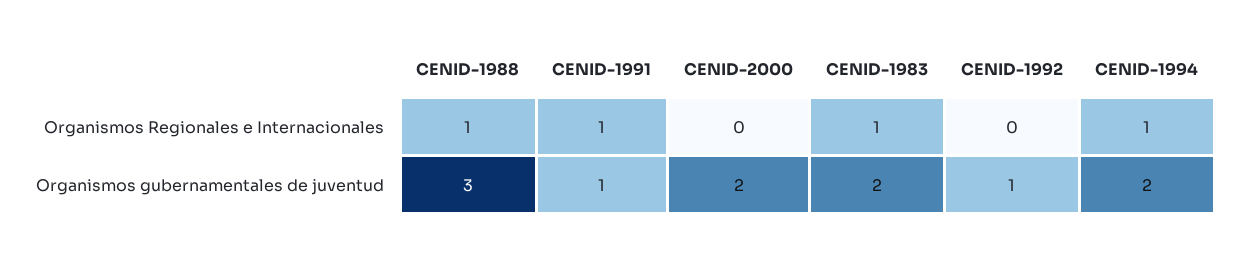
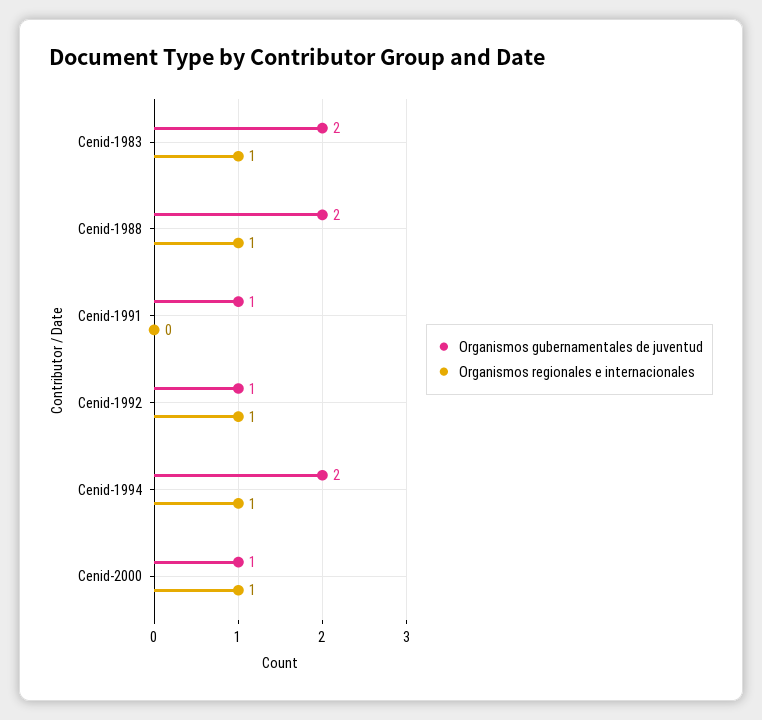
  {
    "Organismos Regionales e Internacionales": {
      "CENID-1988": 1,
-     "CENID-1991": 1,
+     "CENID-1991": 0,
-     "CENID-2000": 0,
+     "CENID-2000": 1,
      "CENID-1983": 1,
-     "CENID-1992": 0,
+     "CENID-1992": 1,
      "CENID-1994": 1
    },
    "Organismos gubernamentales de juventud": {
-     "CENID-1988": 3,
+     "CENID-1988": 2,
      "CENID-1991": 1,
-     "CENID-2000": 2,
+     "CENID-2000": 1,
      "CENID-1983": 2,
      "CENID-1992": 1,
      "CENID-1994": 2
    }
  }

